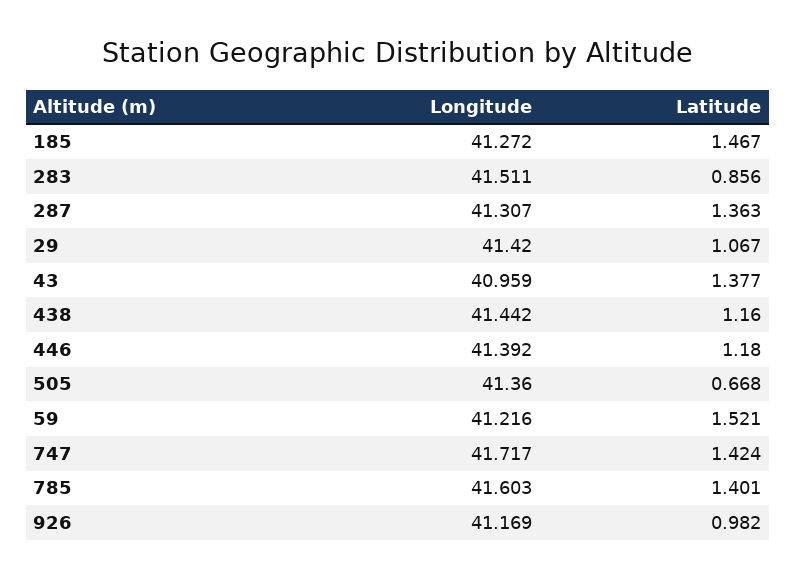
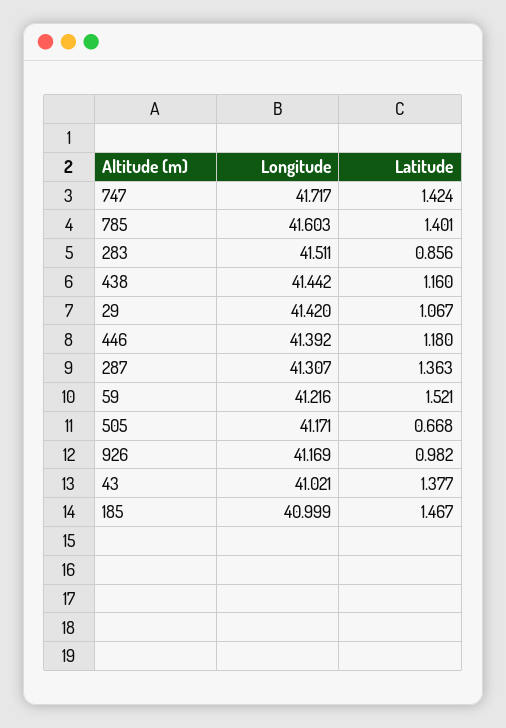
  {
    "Longitude": {
-     "185": 41.272,
+     "185": 40.999,
      "283": 41.511,
      "287": 41.307,
      "29": 41.42,
-     "43": 40.959,
+     "43": 41.021,
      "438": 41.442,
      "446": 41.392,
-     "505": 41.36,
+     "505": 41.171,
      "59": 41.216,
      "747": 41.717,
      "785": 41.603,
      "926": 41.169
    },
    "Latitude": {
      "185": 1.467,
      "283": 0.856,
      "287": 1.363,
      "29": 1.067,
      "43": 1.377,
      "438": 1.16,
      "446": 1.18,
      "505": 0.668,
      "59": 1.521,
      "747": 1.424,
      "785": 1.401,
      "926": 0.982
    }
  }

